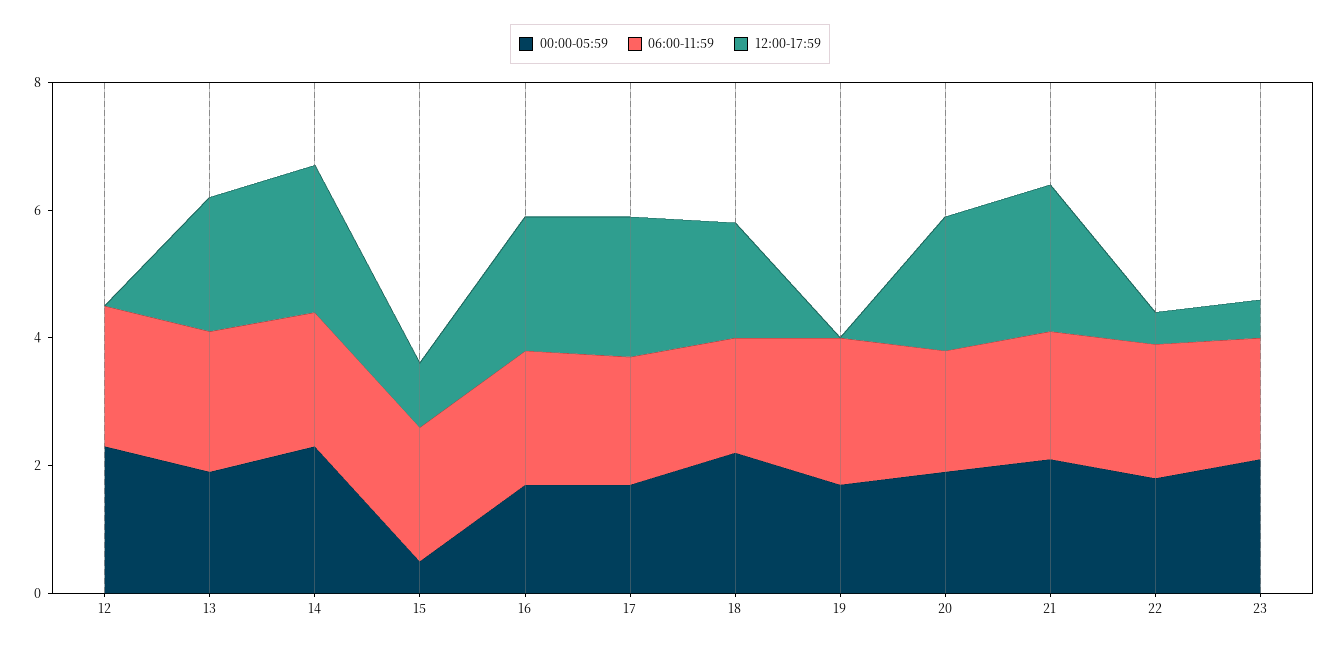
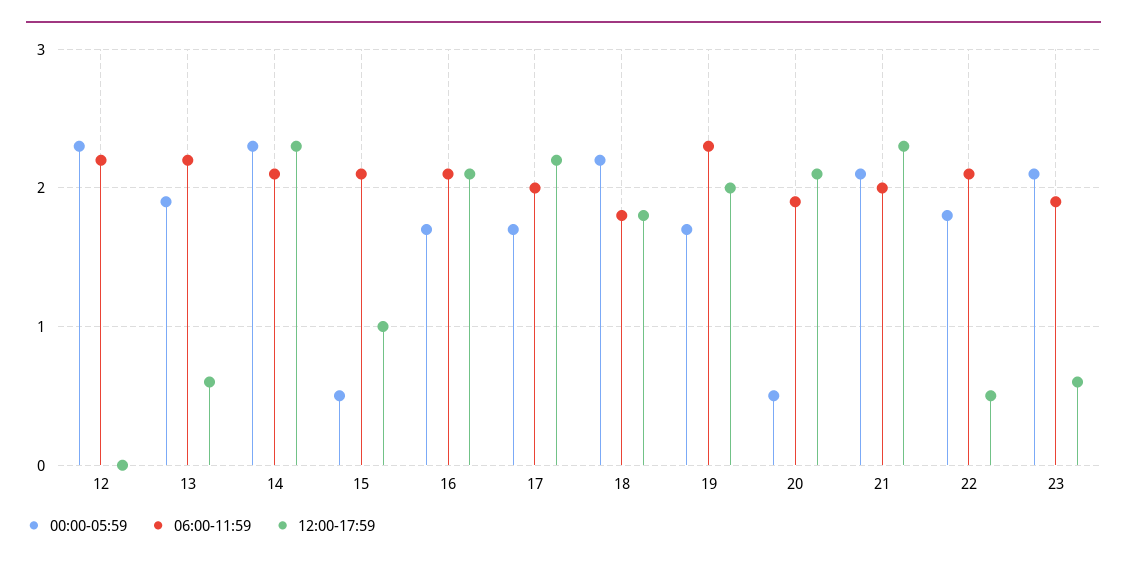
  {
    "00:00-05:59": {
      "12": 2.3,
      "13": 1.9,
      "14": 2.3,
      "15": 0.5,
      "16": 1.7,
      "17": 1.7,
      "18": 2.2,
      "19": 1.7,
-     "20": 2,
+     "20": 0.5,
      "21": 2.1,
      "22": 1.8,
      "23": 2.1
    },
    "06:00-11:59": {
      "12": 2.2,
      "13": 2.2,
      "14": 2.1,
      "15": 2.1,
      "16": 2.1,
      "17": 2,
      "18": 1.8,
      "19": 2.3,
      "20": 1.9,
      "21": 2,
      "22": 2.1,
      "23": 1.9
    },
    "12:00-17:59": {
      "12": 0,
-     "13": 2,
+     "13": 0.6,
      "14": 2.3,
      "15": 1,
      "16": 2.1,
      "17": 2.2,
      "18": 1.8,
-     "19": 0,
+     "19": 2,
      "20": 2.1,
      "21": 2.3,
      "22": 0.5,
      "23": 0.6
    }
  }

